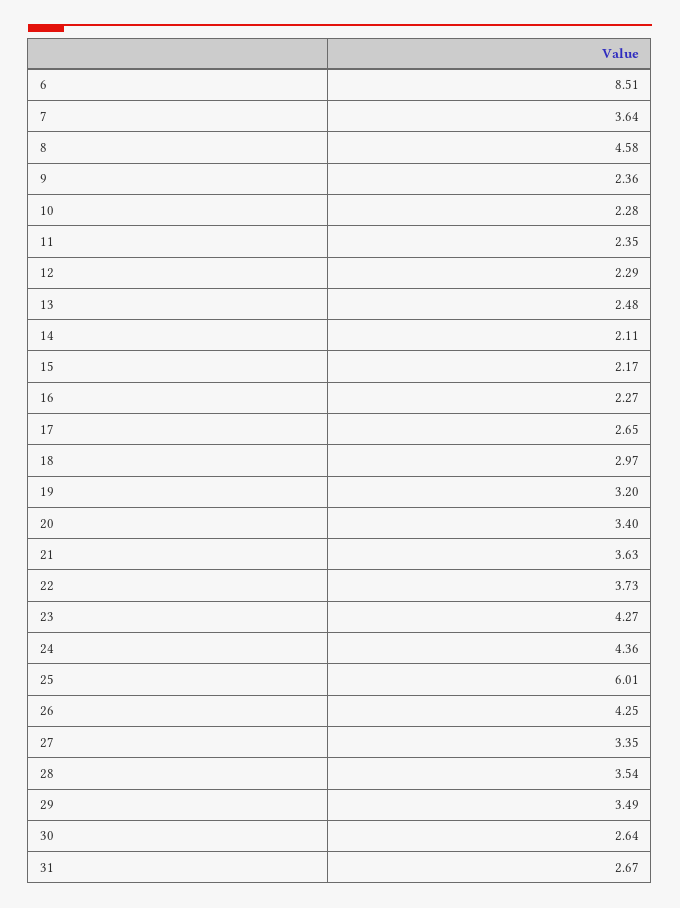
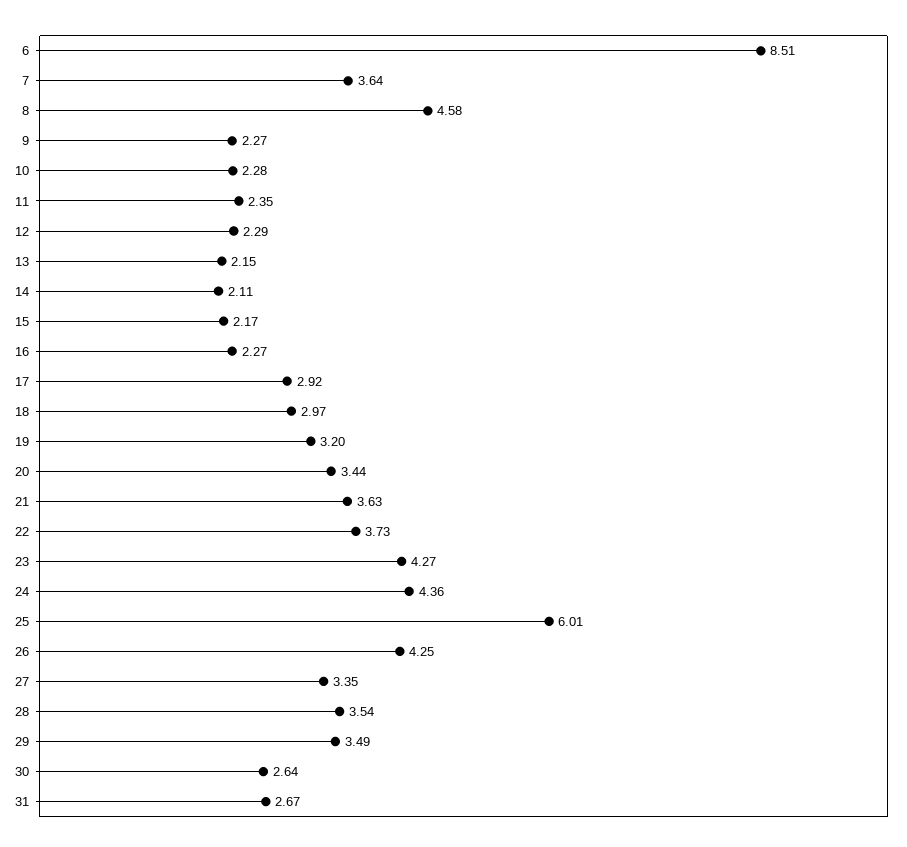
  {
    "6": 8.51,
    "7": 3.64,
    "8": 4.58,
-   "9": 2.36,
+   "9": 2.27,
    "10": 2.28,
    "11": 2.35,
    "12": 2.29,
-   "13": 2.48,
+   "13": 2.15,
    "14": 2.11,
    "15": 2.17,
    "16": 2.27,
-   "17": 2.65,
+   "17": 2.92,
    "18": 2.97,
    "19": 3.2,
-   "20": 3.4,
+   "20": 3.44,
    "21": 3.63,
    "22": 3.73,
    "23": 4.27,
    "24": 4.36,
    "25": 6.01,
    "26": 4.25,
    "27": 3.35,
    "28": 3.54,
    "29": 3.49,
    "30": 2.64,
    "31": 2.67
  }

